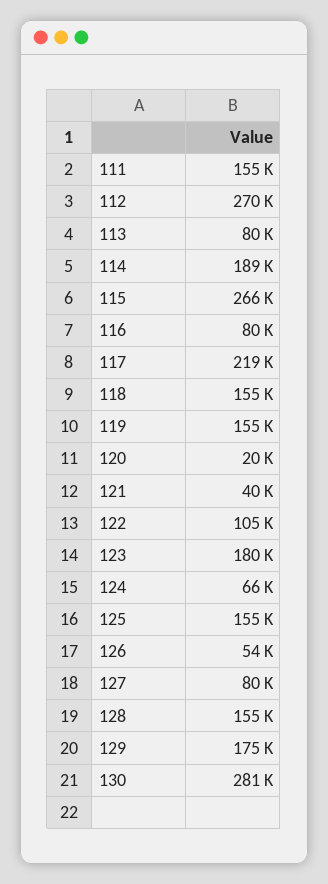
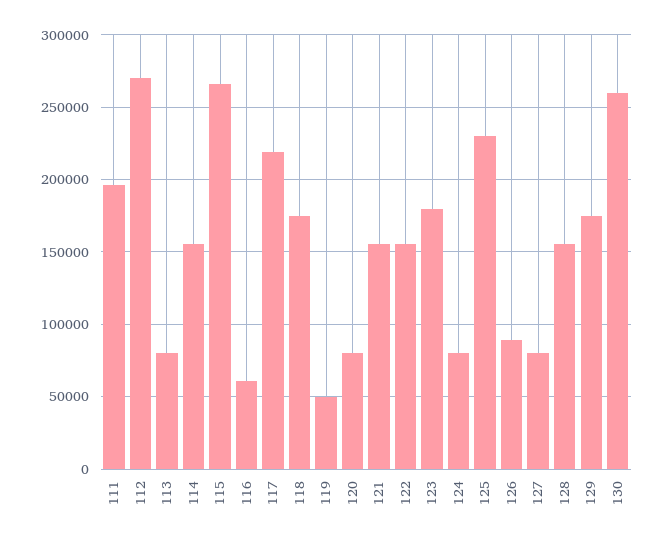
  {
-   "111": 155000,
+   "111": 195000,
    "112": 270000,
    "113": 80000,
-   "114": 189000,
+   "114": 155000,
    "115": 266000,
-   "116": 80000,
+   "116": 60000,
    "117": 219000,
-   "118": 155000,
+   "118": 175000,
-   "119": 155000,
+   "119": 50000,
-   "120": 20000,
+   "120": 80000,
-   "121": 40000,
+   "121": 155000,
-   "122": 105000,
+   "122": 155000,
    "123": 180000,
-   "124": 66000,
+   "124": 80000,
-   "125": 155000,
+   "125": 230000,
-   "126": 54000,
+   "126": 90000,
    "127": 80000,
    "128": 155000,
    "129": 175000,
-   "130": 281000
+   "130": 260000
  }

